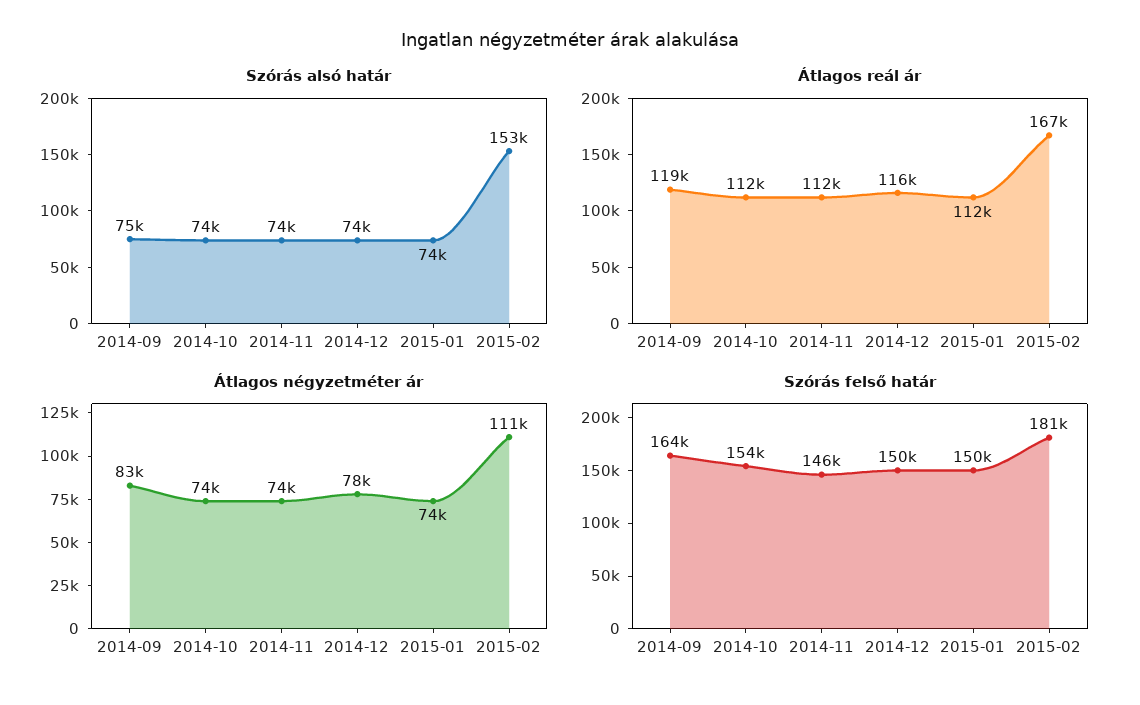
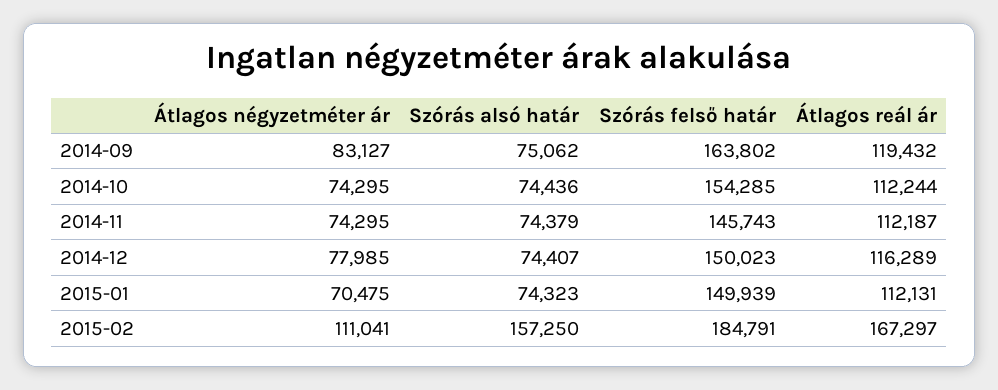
  {
    "Szórás alsó határ": {
      "2014-09": 75062,
      "2014-10": 74436,
      "2014-11": 74379,
      "2014-12": 74407,
      "2015-01": 74323,
-     "2015-02": 153000
+     "2015-02": 157250
    },
    "Átlagos reál ár": {
      "2014-09": 119432,
      "2014-10": 112244,
      "2014-11": 112187,
      "2014-12": 116289,
      "2015-01": 112131,
      "2015-02": 167297
    },
    "Átlagos négyzetméter ár": {
      "2014-09": 83127,
      "2014-10": 74295,
      "2014-11": 74295,
      "2014-12": 77985,
-     "2015-01": 74000,
+     "2015-01": 70475,
      "2015-02": 111041
    },
    "Szórás felső határ": {
      "2014-09": 163802,
      "2014-10": 154285,
      "2014-11": 145743,
      "2014-12": 150023,
      "2015-01": 149939,
-     "2015-02": 181000
+     "2015-02": 184791
    }
  }

